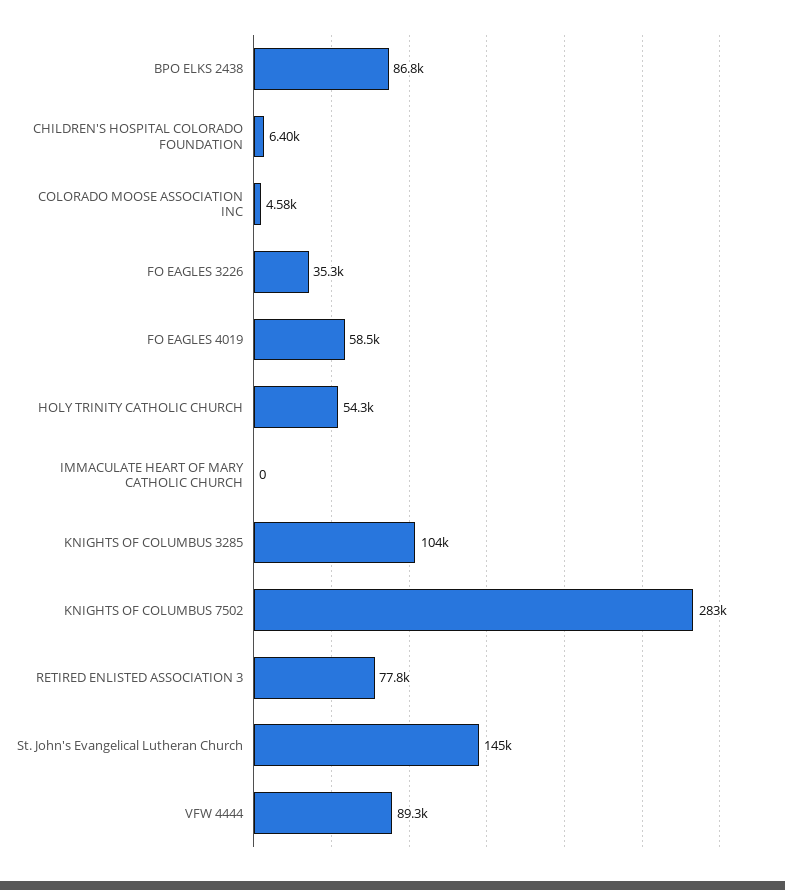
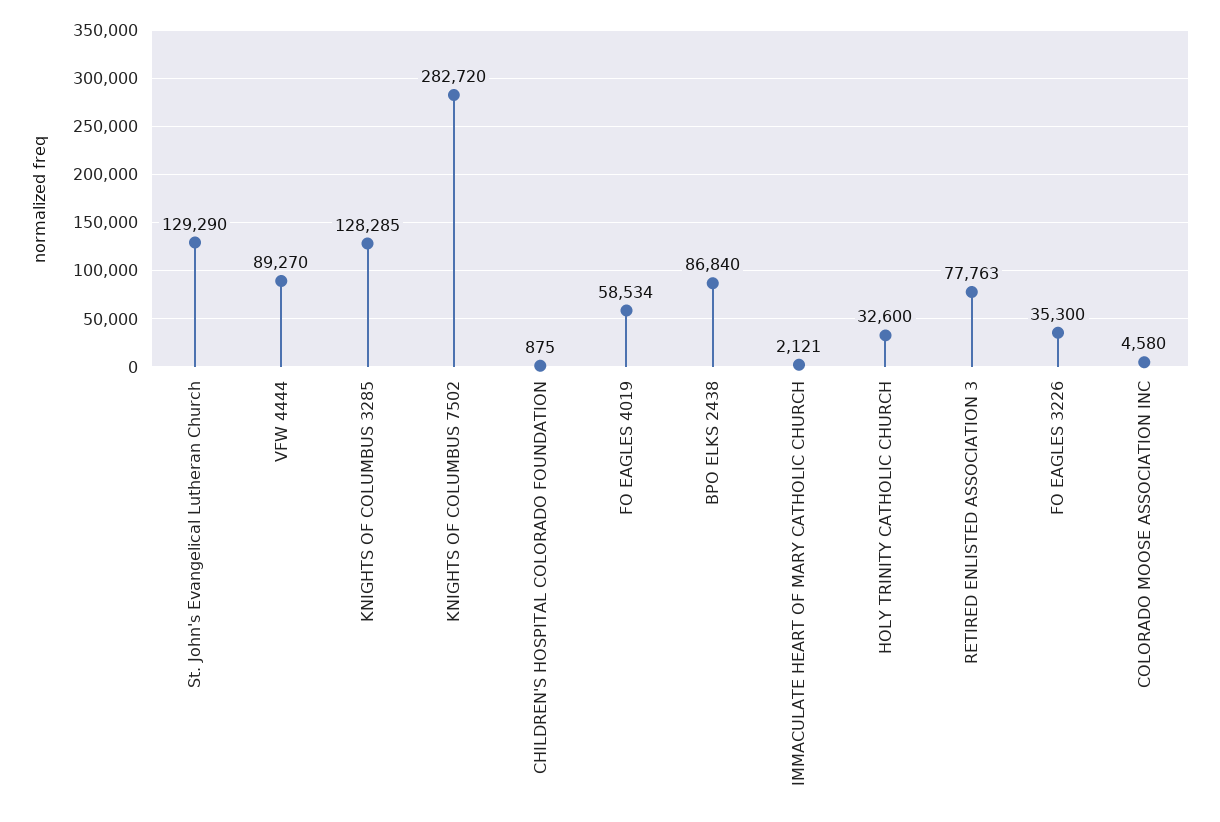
  {
    "BPO ELKS 2438": 86840,
-   "CHILDREN'S HOSPITAL COLORADO FOUNDATION": 6400,
+   "CHILDREN'S HOSPITAL COLORADO FOUNDATION": 875,
    "COLORADO MOOSE ASSOCIATION INC": 4580,
    "FO EAGLES 3226": 35300,
    "FO EAGLES 4019": 58534,
-   "HOLY TRINITY CATHOLIC CHURCH": 54300,
+   "HOLY TRINITY CATHOLIC CHURCH": 32600,
-   "IMMACULATE HEART OF MARY CATHOLIC CHURCH": 0,
+   "IMMACULATE HEART OF MARY CATHOLIC CHURCH": 2121,
-   "KNIGHTS OF COLUMBUS 3285": 104000,
+   "KNIGHTS OF COLUMBUS 3285": 128285,
    "KNIGHTS OF COLUMBUS 7502": 282720,
    "RETIRED ENLISTED ASSOCIATION 3": 77763,
-   "St. John's Evangelical Lutheran Church": 145000,
+   "St. John's Evangelical Lutheran Church": 129290,
    "VFW 4444": 89270
  }

